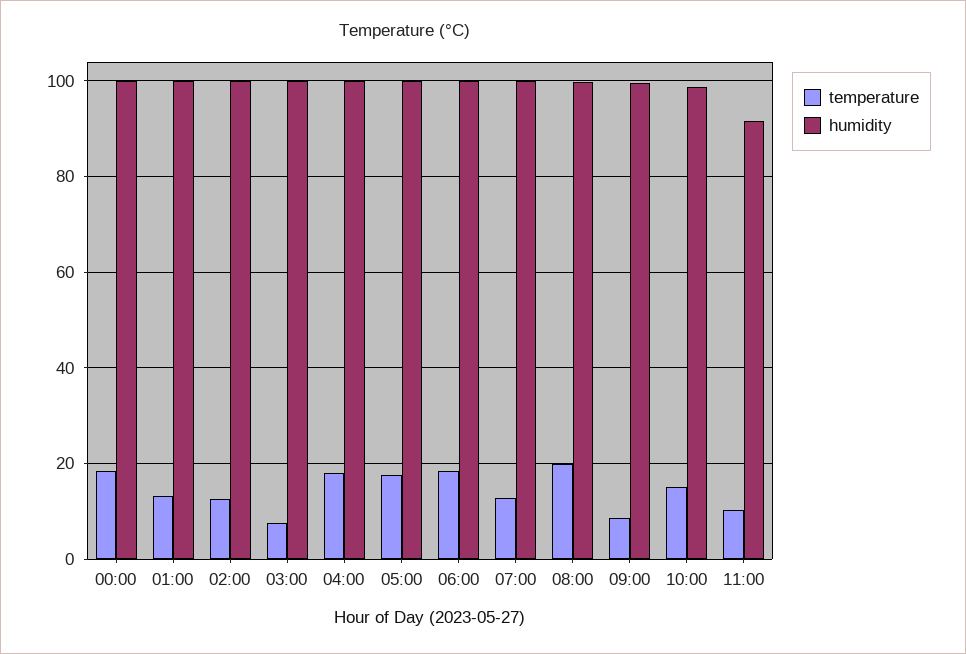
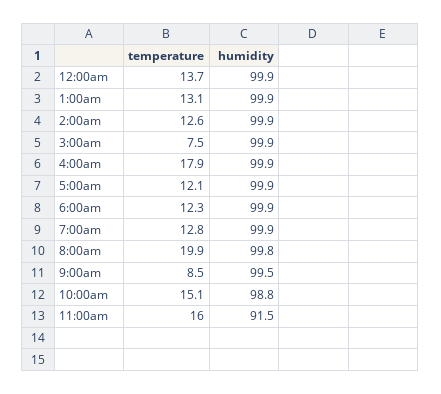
  {
    "temperature": {
-     "00:00": 18,
+     "00:00": 13.7,
      "01:00": 13.1,
      "02:00": 12.6,
      "03:00": 7.5,
      "04:00": 17.9,
-     "05:00": 18,
+     "05:00": 12.1,
-     "06:00": 18,
+     "06:00": 12.3,
      "07:00": 12.8,
      "08:00": 19.9,
      "09:00": 8.5,
      "10:00": 15.1,
-     "11:00": 10
+     "11:00": 16
    },
    "humidity": {
      "00:00": 99.9,
      "01:00": 99.9,
      "02:00": 99.9,
      "03:00": 99.9,
      "04:00": 99.9,
      "05:00": 99.9,
      "06:00": 99.9,
      "07:00": 99.9,
      "08:00": 99.8,
      "09:00": 99.5,
      "10:00": 98.8,
      "11:00": 91.5
    }
  }

